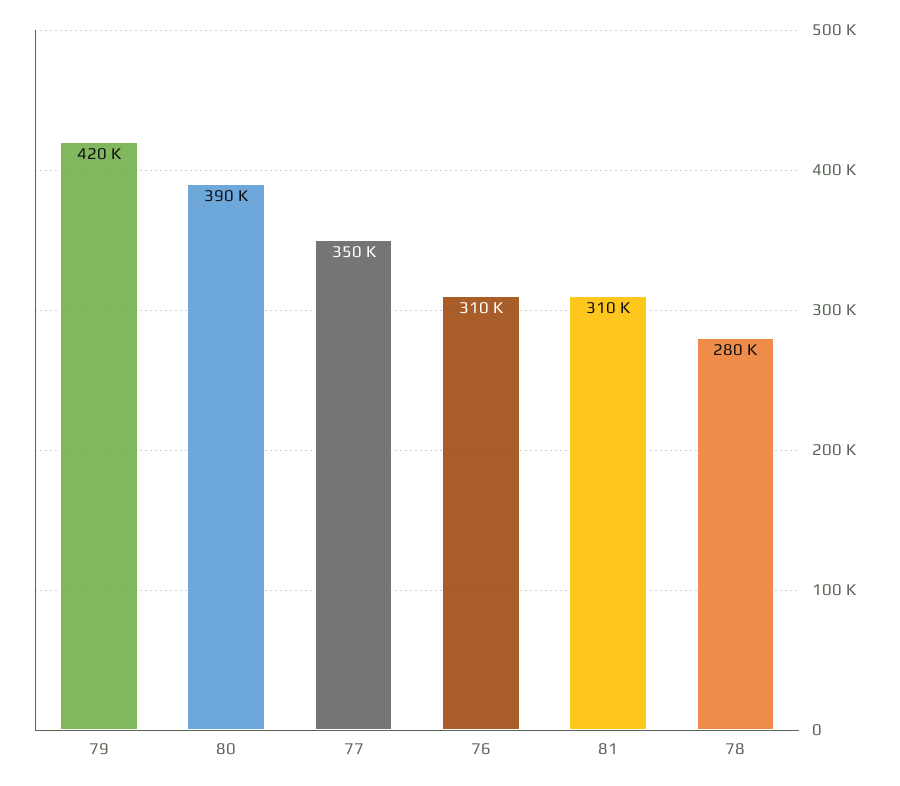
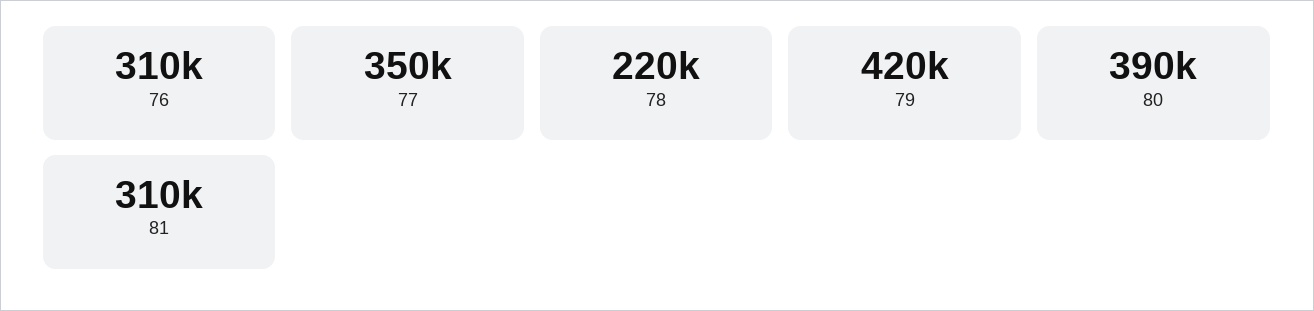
  {
    "79": 420000,
    "80": 390000,
    "77": 350000,
    "76": 310000,
    "81": 310000,
-   "78": 280000
+   "78": 220000
  }

